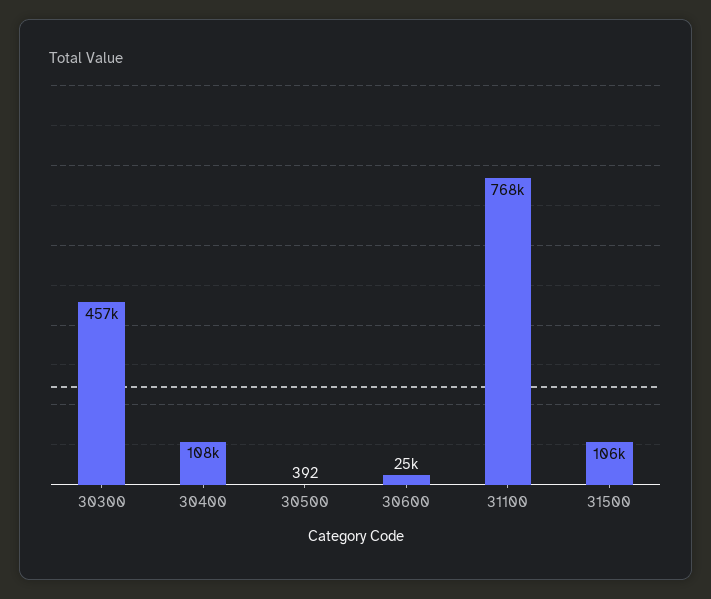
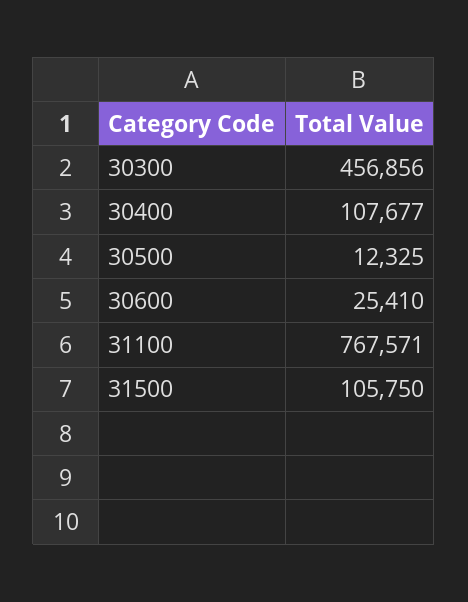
  {
    "30300": 456856,
    "30400": 107677,
-   "30500": 392,
+   "30500": 12325,
    "30600": 25410,
    "31100": 767571,
    "31500": 105750
  }

